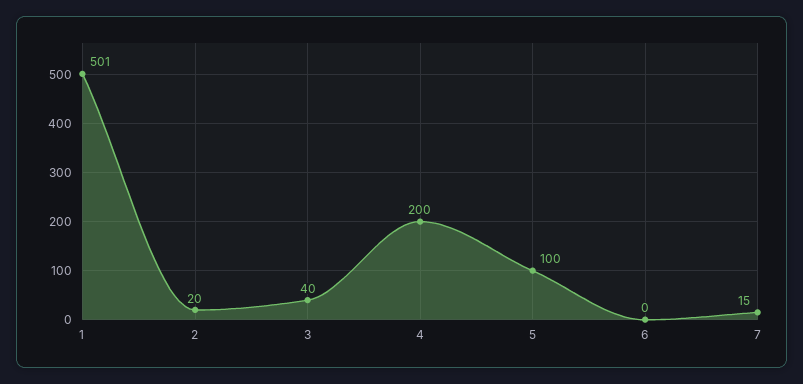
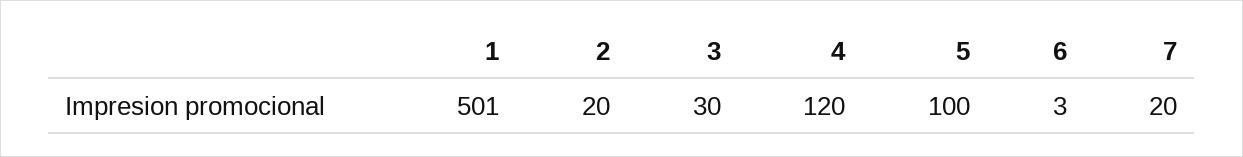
  {
    "1": 501,
    "2": 20,
-   "3": 40,
+   "3": 30,
-   "4": 200,
+   "4": 120,
    "5": 100,
-   "6": 0,
+   "6": 3,
-   "7": 15
+   "7": 20
  }

